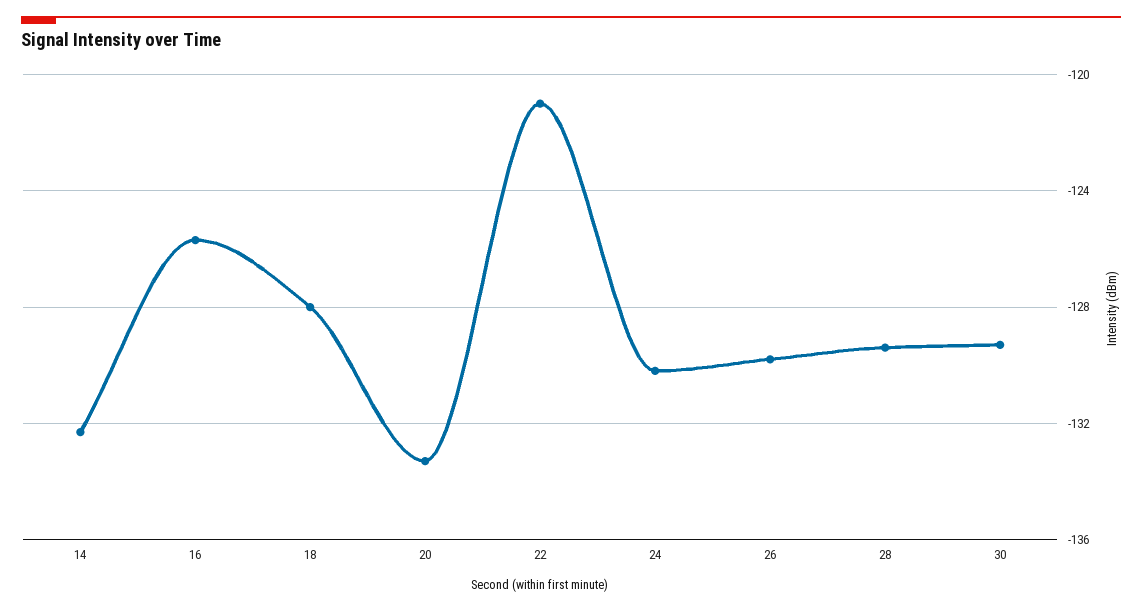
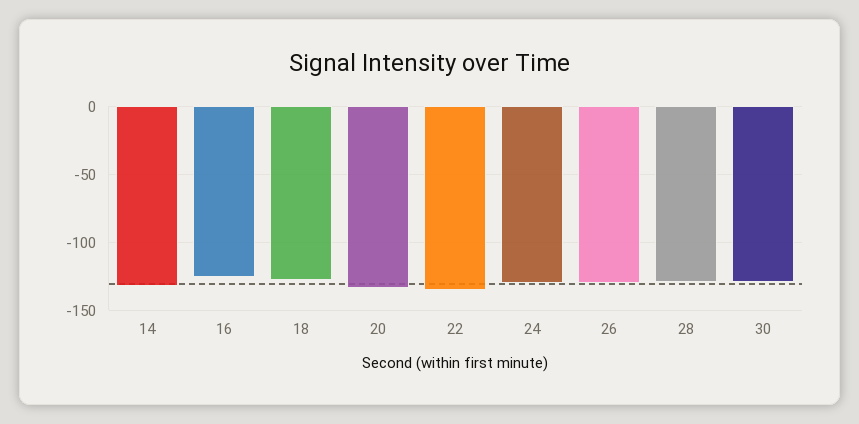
  {
    "14": -132.5,
    "16": -125.5,
    "18": -128,
    "20": -133.5,
-   "22": -121,
+   "22": -135,
    "24": -130,
    "26": -130,
    "28": -129.5,
    "30": -129.5
  }

